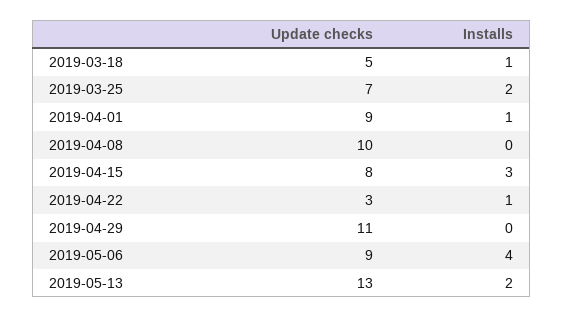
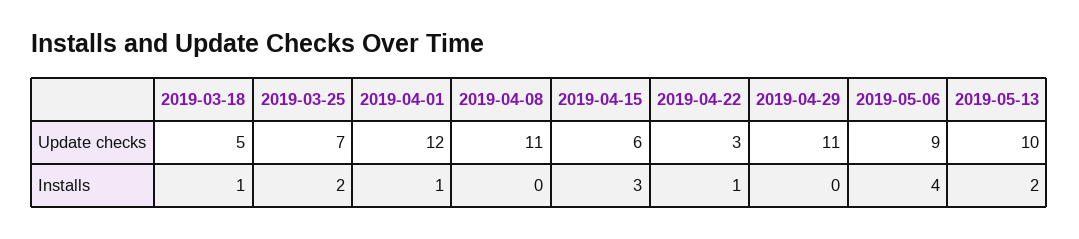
  {
    "Update checks": {
      "2019-03-18": 5,
      "2019-03-25": 7,
-     "2019-04-01": 9,
+     "2019-04-01": 12,
-     "2019-04-08": 10,
+     "2019-04-08": 11,
-     "2019-04-15": 8,
+     "2019-04-15": 6,
      "2019-04-22": 3,
      "2019-04-29": 11,
      "2019-05-06": 9,
-     "2019-05-13": 13
+     "2019-05-13": 10
    },
    "Installs": {
      "2019-03-18": 1,
      "2019-03-25": 2,
      "2019-04-01": 1,
      "2019-04-08": 0,
      "2019-04-15": 3,
      "2019-04-22": 1,
      "2019-04-29": 0,
      "2019-05-06": 4,
      "2019-05-13": 2
    }
  }

